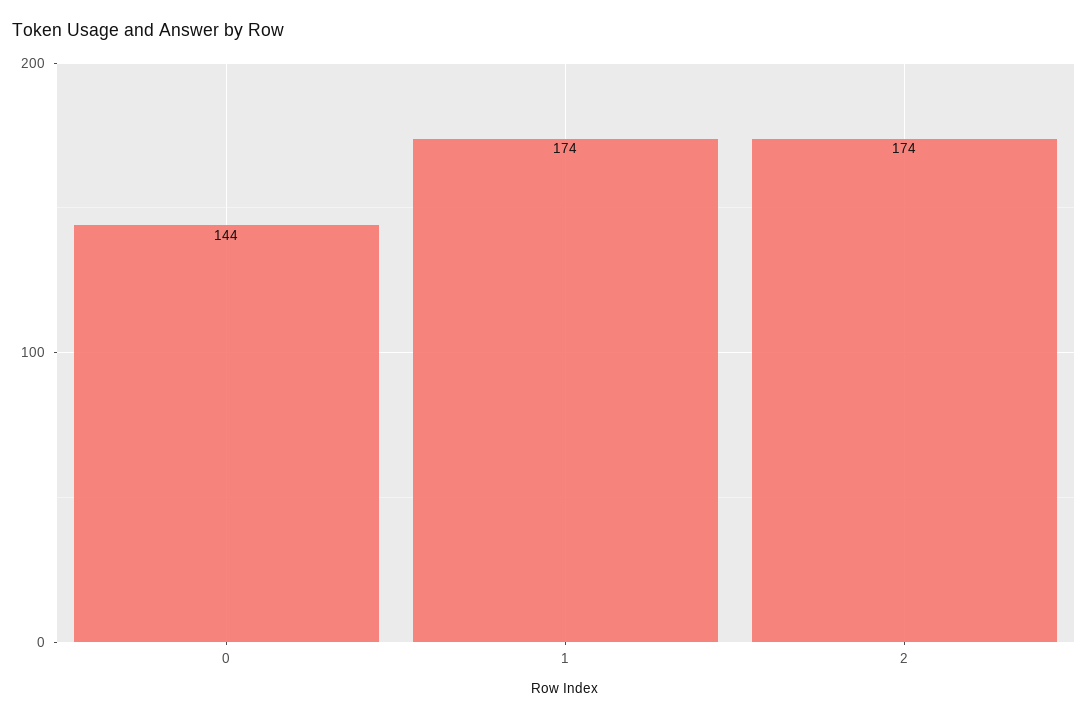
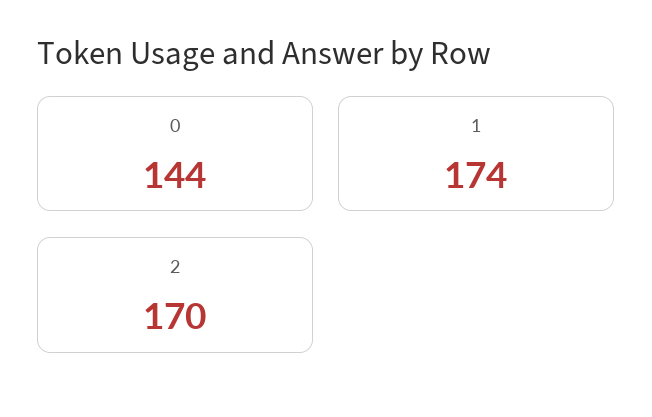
  {
    "0": 144,
    "1": 174,
-   "2": 174
+   "2": 170
  }

